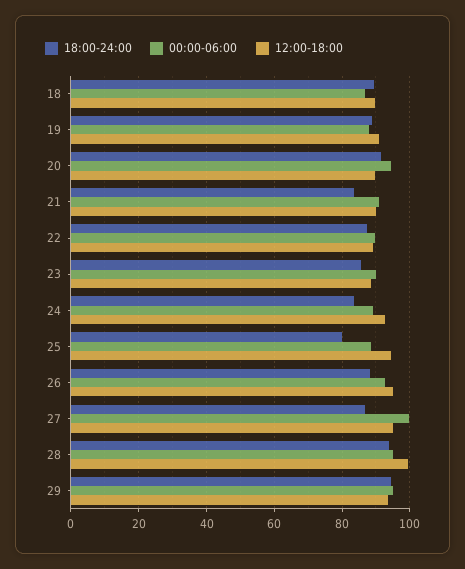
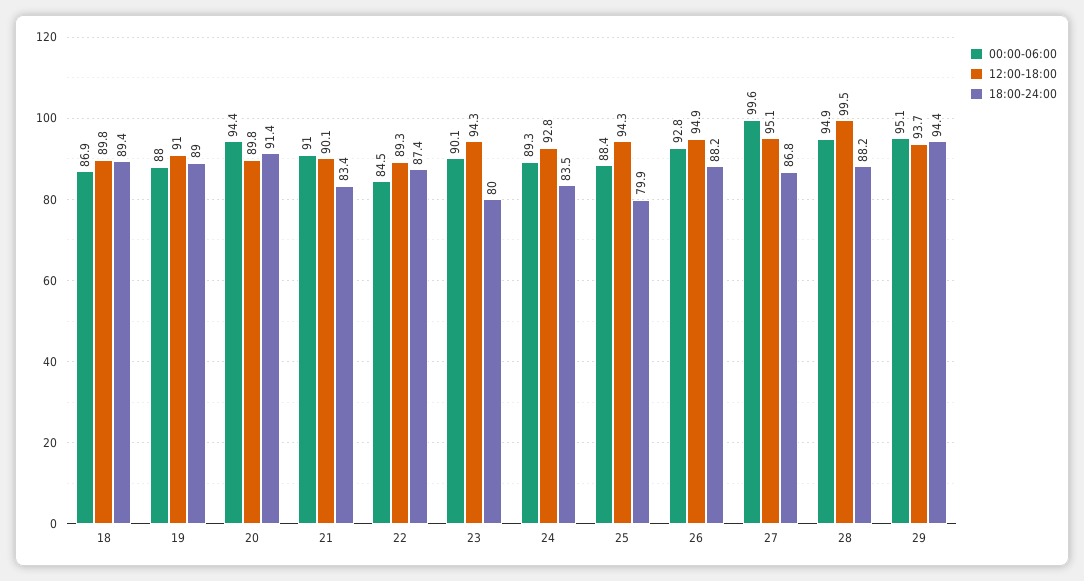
  {
    "18:00-24:00": {
      "18": 89.4,
      "19": 89,
      "20": 91.4,
      "21": 83.4,
      "22": 87.4,
-     "23": 86,
+     "23": 80,
      "24": 83.5,
      "25": 79.9,
      "26": 88.2,
      "27": 86.8,
-     "28": 94,
+     "28": 88.2,
      "29": 94.4
    },
    "00:00-06:00": {
      "18": 86.9,
      "19": 88,
      "20": 94.4,
      "21": 91,
-     "22": 90,
+     "22": 84.5,
      "23": 90.1,
      "24": 89.3,
      "25": 88.4,
      "26": 92.8,
      "27": 99.6,
      "28": 94.9,
      "29": 95.1
    },
    "12:00-18:00": {
      "18": 89.8,
      "19": 91,
      "20": 89.8,
      "21": 90.1,
      "22": 89.3,
-     "23": 88,
+     "23": 94.3,
      "24": 92.8,
      "25": 94.3,
      "26": 94.9,
      "27": 95.1,
      "28": 99.5,
      "29": 93.7
    }
  }

